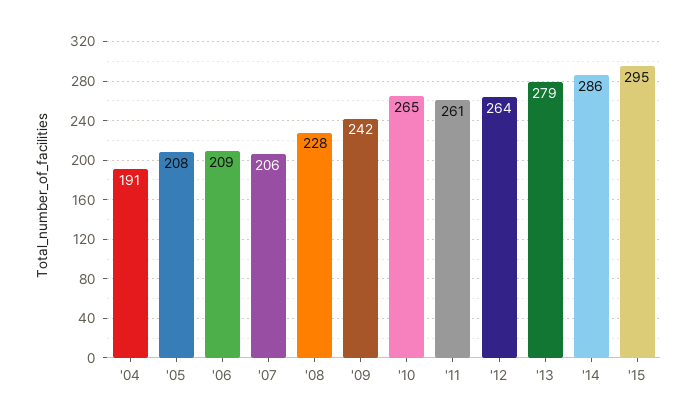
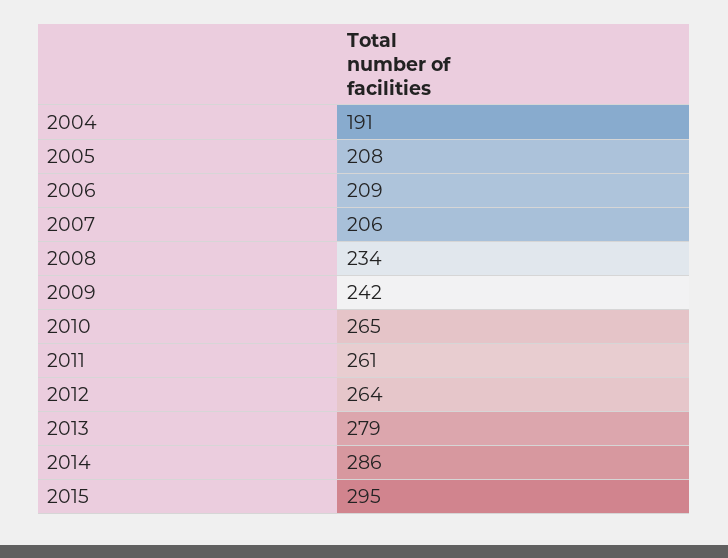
  {
    "'04": 191,
    "'05": 208,
    "'06": 209,
    "'07": 206,
-   "'08": 228,
+   "'08": 234,
    "'09": 242,
    "'10": 265,
    "'11": 261,
    "'12": 264,
    "'13": 279,
    "'14": 286,
    "'15": 295
  }

